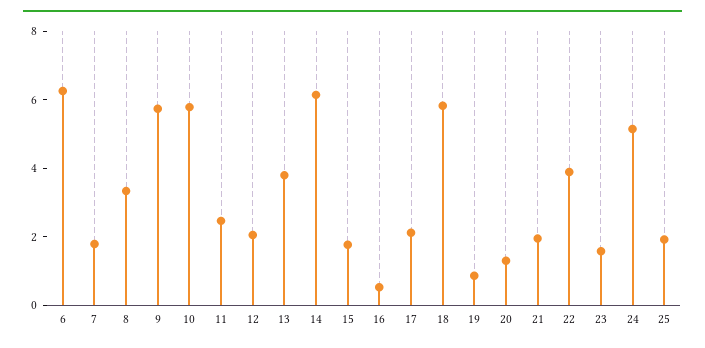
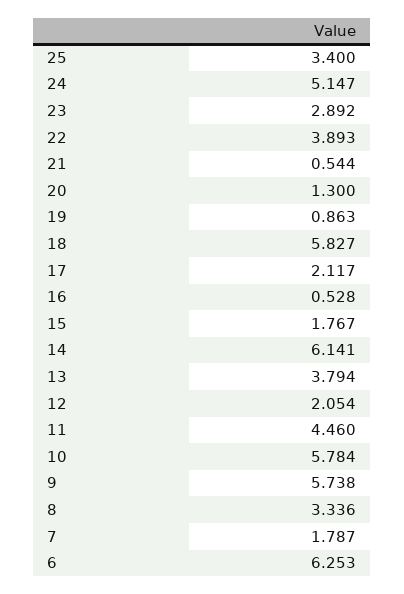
  {
    "6": 6.253,
    "7": 1.787,
    "8": 3.336,
    "9": 5.738,
    "10": 5.784,
-   "11": 2.5,
+   "11": 4.46,
    "12": 2.054,
    "13": 3.794,
    "14": 6.141,
    "15": 1.767,
    "16": 0.528,
    "17": 2.117,
    "18": 5.827,
    "19": 0.863,
    "20": 1.3,
-   "21": 2,
+   "21": 0.544,
    "22": 3.893,
-   "23": 1.5,
+   "23": 2.892,
    "24": 5.147,
-   "25": 2
+   "25": 3.4
  }

